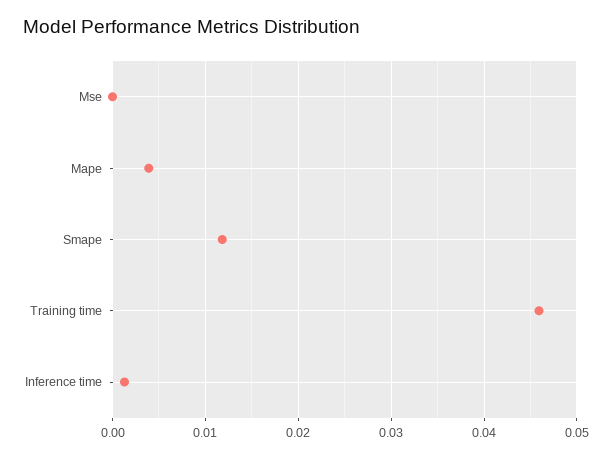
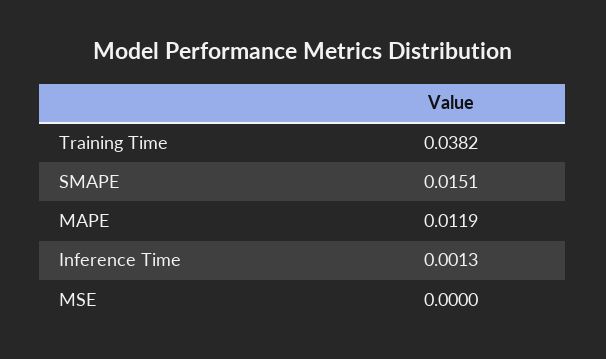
  {
    "Mse": 0,
-   "Mape": 0.004,
+   "Mape": 0.0119,
-   "Smape": 0.012,
+   "Smape": 0.0151,
-   "Training time": 0.046,
+   "Training time": 0.0382,
    "Inference time": 0.0013
  }

